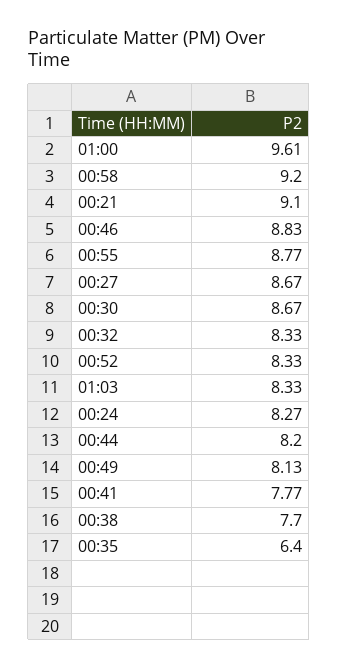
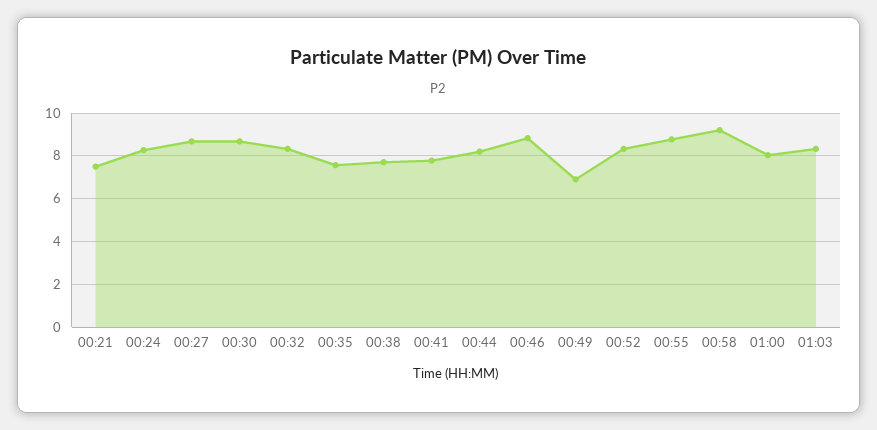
  {
-   "01:00": 9.61,
+   "01:00": 8,
    "00:58": 9.2,
-   "00:21": 9.1,
+   "00:21": 7.5,
    "00:46": 8.83,
    "00:55": 8.77,
    "00:27": 8.67,
    "00:30": 8.67,
    "00:32": 8.33,
    "00:52": 8.33,
    "01:03": 8.33,
    "00:24": 8.27,
    "00:44": 8.2,
-   "00:49": 8.13,
+   "00:49": 7,
    "00:41": 7.77,
    "00:38": 7.7,
-   "00:35": 6.4
+   "00:35": 7.5
  }

